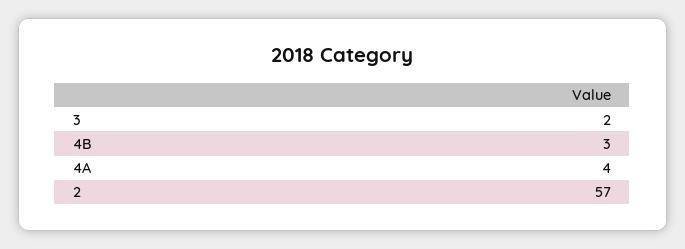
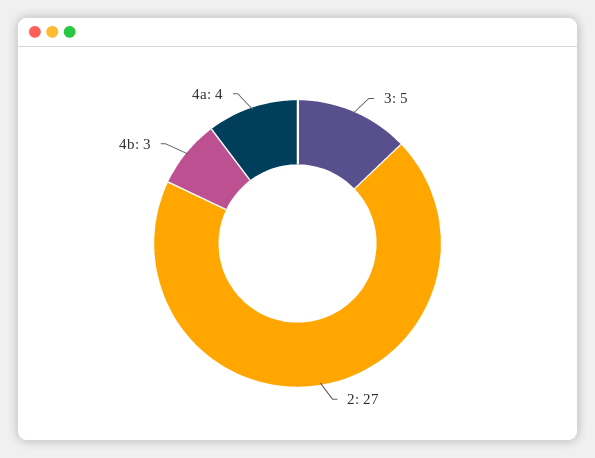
  {
-   "3": 2,
+   "3": 5,
    "4B": 3,
    "4A": 4,
-   "2": 57
+   "2": 27
  }

